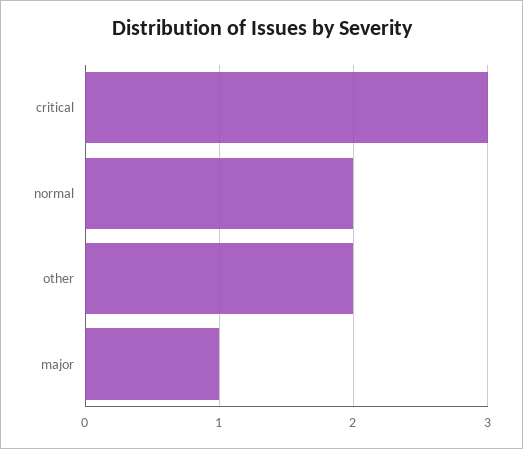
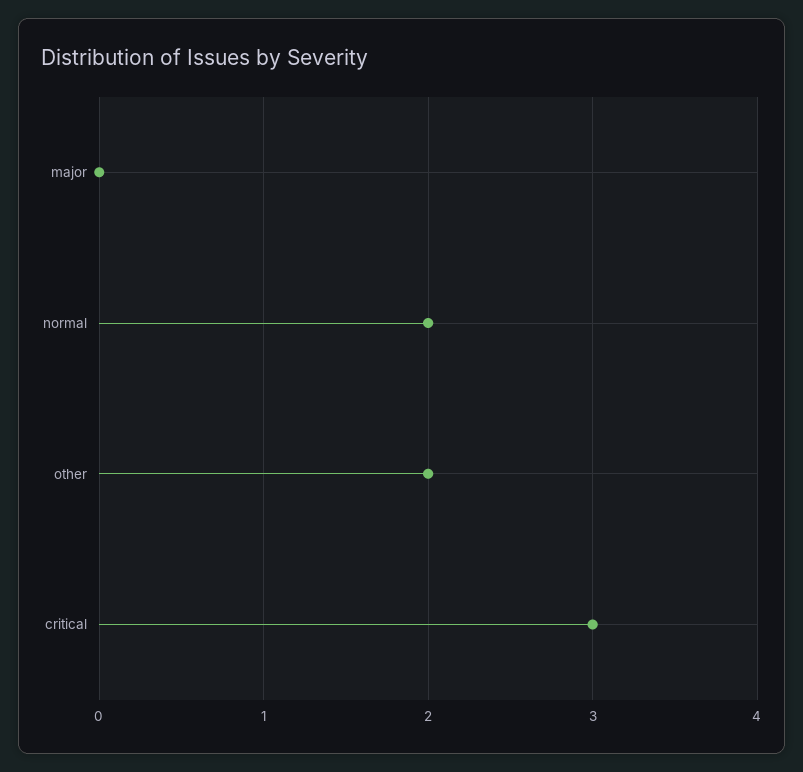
  {
    "critical": 3,
    "normal": 2,
    "other": 2,
-   "major": 1
+   "major": 0
  }

